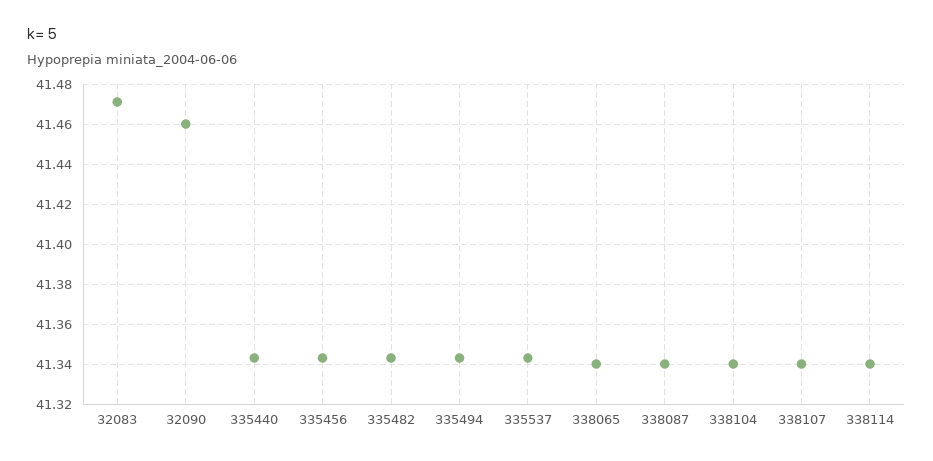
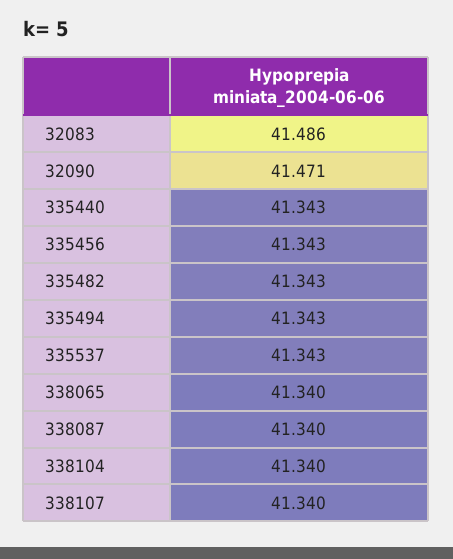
  {
-   "32083": 41.47,
+   "32083": 41.486,
-   "32090": 41.46,
+   "32090": 41.471,
    "335440": 41.343,
    "335456": 41.343,
    "335482": 41.343,
    "335494": 41.343,
    "335537": 41.343,
    "338065": 41.34,
    "338087": 41.34,
    "338104": 41.34,
-   "338107": 41.34,
+   "338107": 41.34
-   "338114": 41.34
  }

